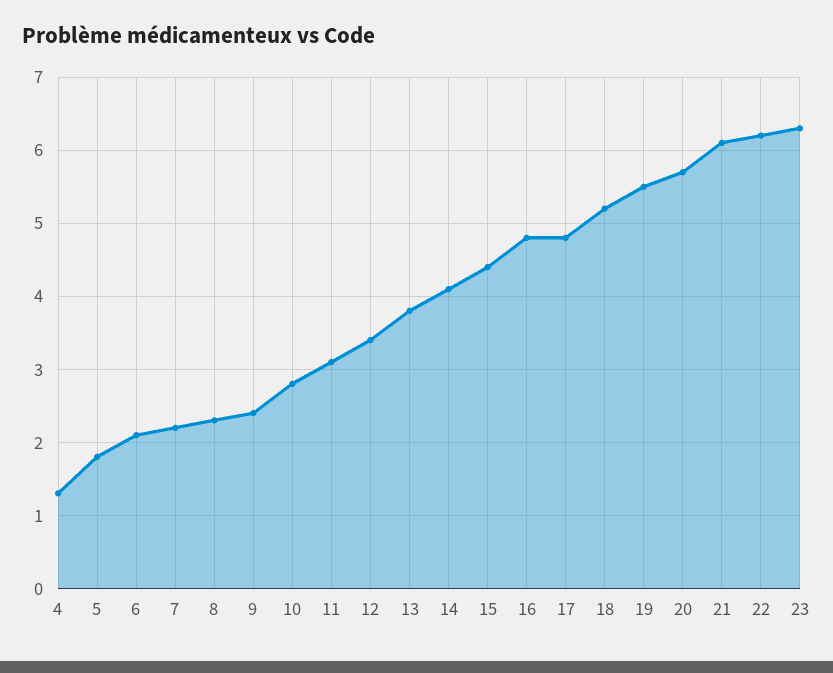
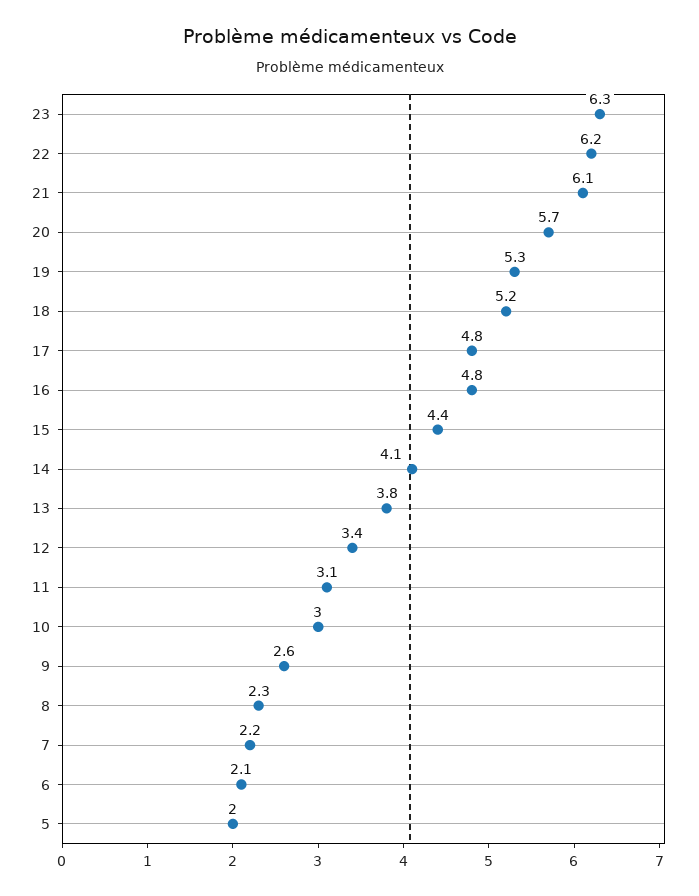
  {
-   "4": 1.3,
-   "5": 1.8,
+   "5": 2,
    "6": 2.1,
    "7": 2.2,
    "8": 2.3,
-   "9": 2.4,
+   "9": 2.6,
-   "10": 2.8,
+   "10": 3,
    "11": 3.1,
    "12": 3.4,
    "13": 3.8,
    "14": 4.1,
    "15": 4.4,
    "16": 4.8,
    "17": 4.8,
    "18": 5.2,
-   "19": 5.5,
+   "19": 5.3,
    "20": 5.7,
    "21": 6.1,
    "22": 6.2,
    "23": 6.3
  }

